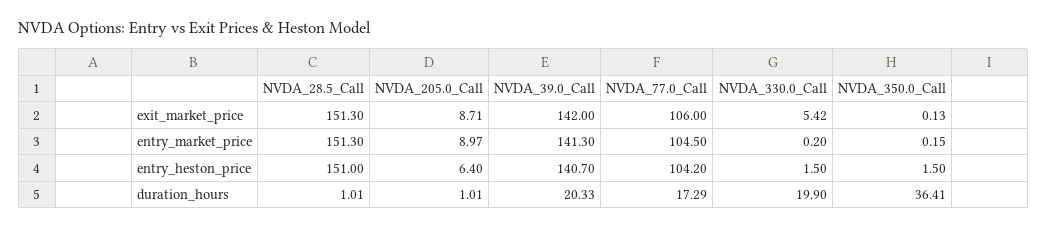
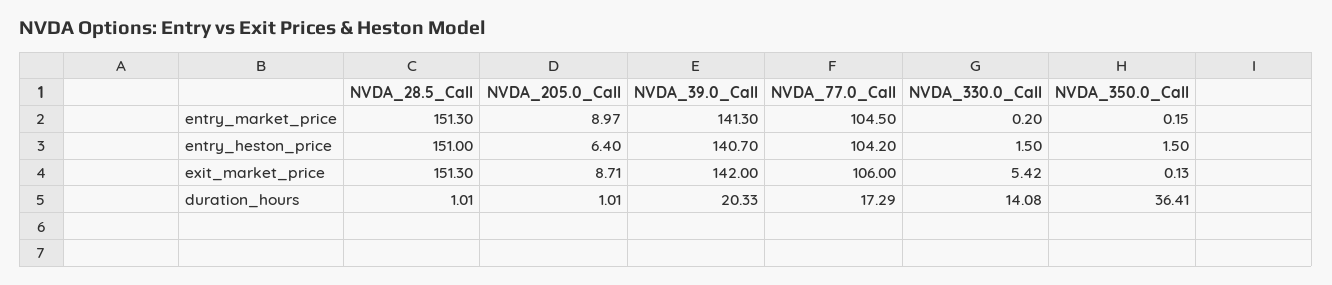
  {
    "NVDA_28.5_Call": {
      "exit_market_price": 151.3,
      "entry_market_price": 151.3,
      "entry_heston_price": 151,
      "duration_hours": 1.01
    },
    "NVDA_205.0_Call": {
      "exit_market_price": 8.71,
      "entry_market_price": 8.97,
      "entry_heston_price": 6.4,
      "duration_hours": 1.01
    },
    "NVDA_39.0_Call": {
      "exit_market_price": 142,
      "entry_market_price": 141.3,
      "entry_heston_price": 140.7,
      "duration_hours": 20.33
    },
    "NVDA_77.0_Call": {
      "exit_market_price": 106,
      "entry_market_price": 104.5,
      "entry_heston_price": 104.2,
      "duration_hours": 17.29
    },
    "NVDA_330.0_Call": {
      "exit_market_price": 5.42,
      "entry_market_price": 0.2,
      "entry_heston_price": 1.5,
-     "duration_hours": 19.9
+     "duration_hours": 14.08
    },
    "NVDA_350.0_Call": {
      "exit_market_price": 0.13,
      "entry_market_price": 0.15,
      "entry_heston_price": 1.5,
      "duration_hours": 36.41
    }
  }

